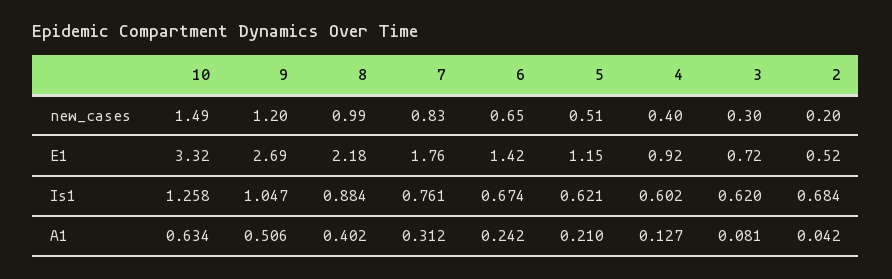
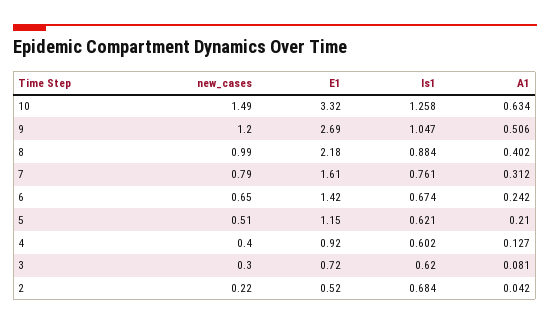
  {
    "10": {
      "new_cases": 1.49,
      "E1": 3.32,
      "Is1": 1.258,
      "A1": 0.634
    },
    "9": {
      "new_cases": 1.2,
      "E1": 2.69,
      "Is1": 1.047,
      "A1": 0.506
    },
    "8": {
      "new_cases": 0.99,
      "E1": 2.18,
      "Is1": 0.884,
      "A1": 0.402
    },
    "7": {
-     "new_cases": 0.83,
+     "new_cases": 0.79,
-     "E1": 1.76,
+     "E1": 1.61,
      "Is1": 0.761,
      "A1": 0.312
    },
    "6": {
      "new_cases": 0.65,
      "E1": 1.42,
      "Is1": 0.674,
      "A1": 0.242
    },
    "5": {
      "new_cases": 0.51,
      "E1": 1.15,
      "Is1": 0.621,
      "A1": 0.21
    },
    "4": {
      "new_cases": 0.4,
      "E1": 0.92,
      "Is1": 0.602,
      "A1": 0.127
    },
    "3": {
      "new_cases": 0.3,
      "E1": 0.72,
      "Is1": 0.62,
      "A1": 0.081
    },
    "2": {
-     "new_cases": 0.2,
+     "new_cases": 0.22,
      "E1": 0.52,
      "Is1": 0.684,
      "A1": 0.042
    }
  }

